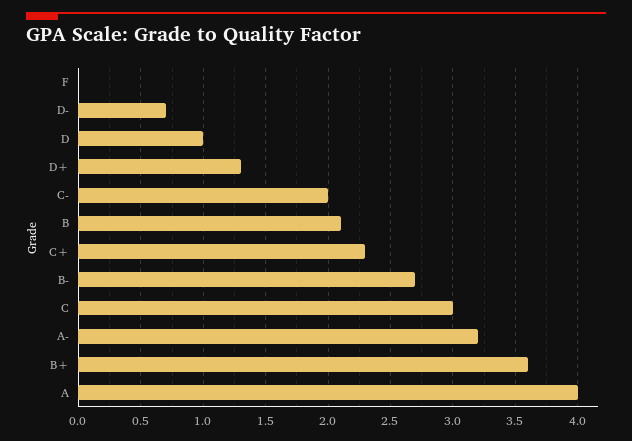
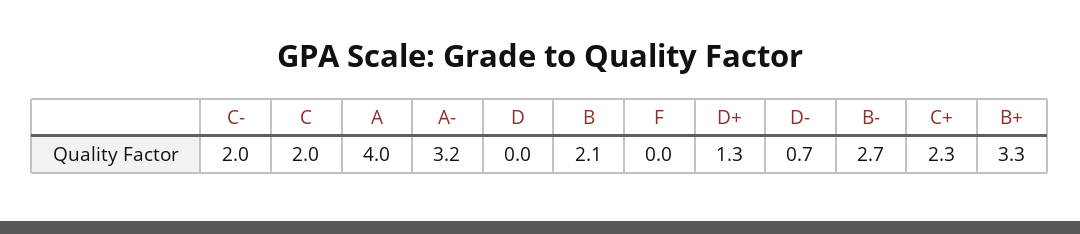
  {
    "F": 0,
    "D-": 0.7,
-   "D": 1,
+   "D": 0,
    "D+": 1.3,
    "C-": 2,
    "B": 2.1,
    "C+": 2.3,
    "B-": 2.7,
-   "C": 3,
+   "C": 2,
    "A-": 3.2,
-   "B+": 3.6,
+   "B+": 3.3,
    "A": 4
  }

